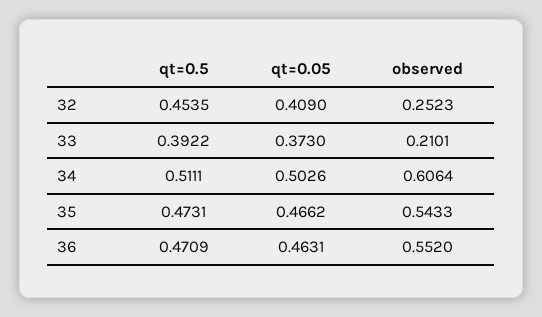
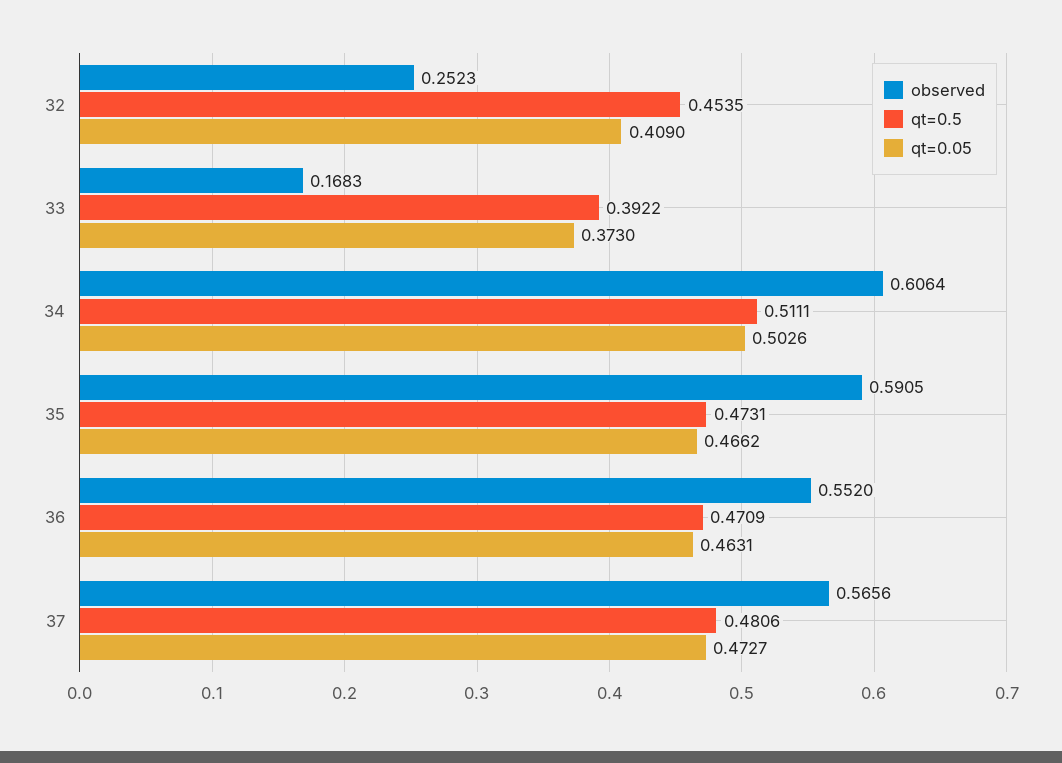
  {
    "qt=0.5": {
      "32": 0.4535,
      "33": 0.3922,
      "34": 0.5111,
      "35": 0.4731,
-     "36": 0.4709
+     "36": 0.4709,
+     "37": 0.4806
    },
    "qt=0.05": {
      "32": 0.409,
      "33": 0.373,
      "34": 0.5026,
      "35": 0.4662,
-     "36": 0.4631
+     "36": 0.4631,
+     "37": 0.4727
    },
    "observed": {
      "32": 0.2523,
-     "33": 0.2101,
+     "33": 0.1683,
      "34": 0.6064,
-     "35": 0.5433,
+     "35": 0.5905,
-     "36": 0.552
+     "36": 0.552,
+     "37": 0.5656
    }
  }

